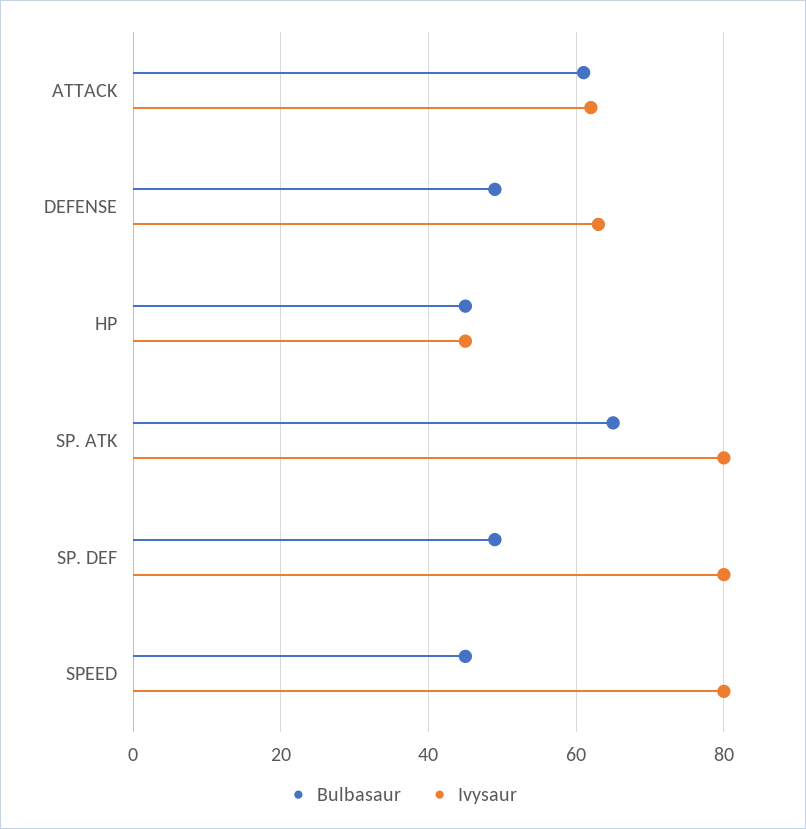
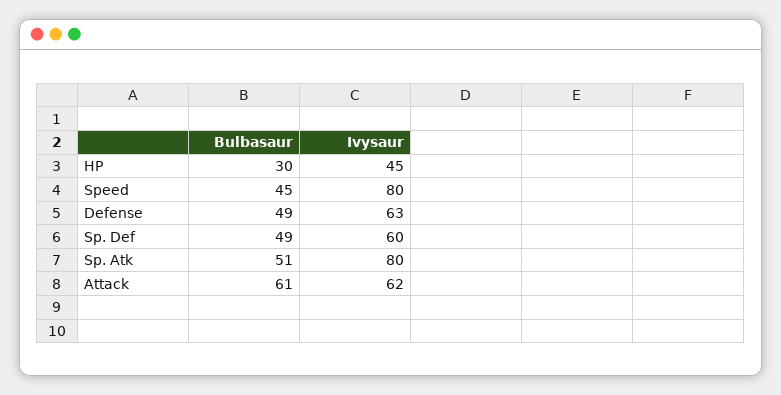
  {
    "Bulbasaur": {
      "ATTACK": 61,
      "DEFENSE": 49,
-     "HP": 45,
+     "HP": 30,
-     "SP. ATK": 65,
+     "SP. ATK": 51,
      "SP. DEF": 49,
      "SPEED": 45
    },
    "Ivysaur": {
      "ATTACK": 62,
      "DEFENSE": 63,
      "HP": 45,
      "SP. ATK": 80,
-     "SP. DEF": 80,
+     "SP. DEF": 60,
      "SPEED": 80
    }
  }

